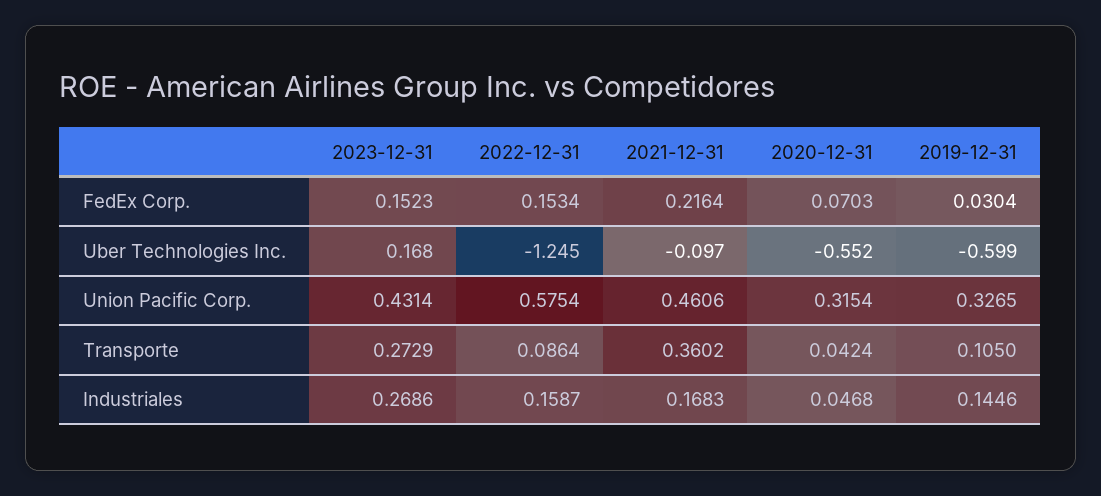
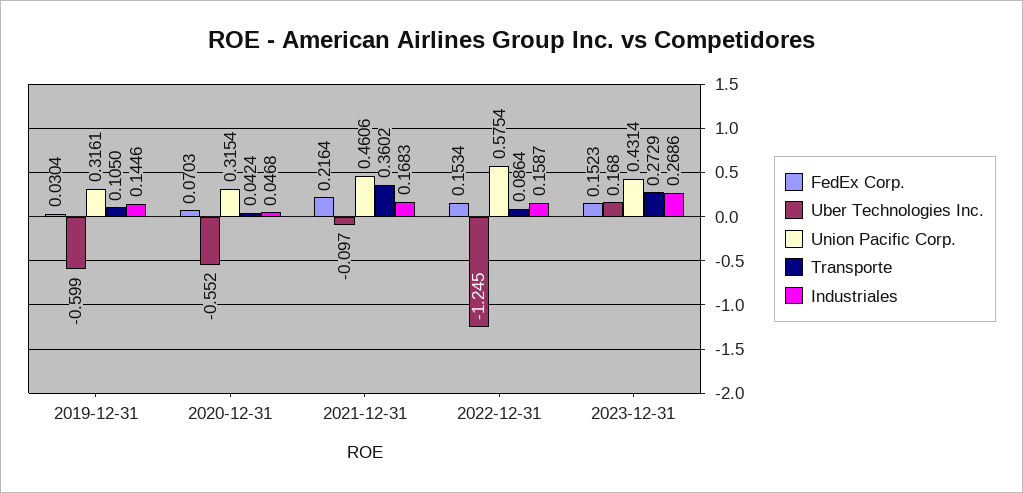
  {
    "FedEx Corp.": {
      "2023-12-31": 0.1523,
      "2022-12-31": 0.1534,
      "2021-12-31": 0.2164,
      "2020-12-31": 0.0703,
      "2019-12-31": 0.0304
    },
    "Uber Technologies Inc.": {
      "2023-12-31": 0.168,
      "2022-12-31": -1.245,
      "2021-12-31": -0.097,
      "2020-12-31": -0.552,
      "2019-12-31": -0.599
    },
    "Union Pacific Corp.": {
      "2023-12-31": 0.4314,
      "2022-12-31": 0.5754,
      "2021-12-31": 0.4606,
      "2020-12-31": 0.3154,
-     "2019-12-31": 0.3265
+     "2019-12-31": 0.3161
    },
    "Transporte": {
      "2023-12-31": 0.2729,
      "2022-12-31": 0.0864,
      "2021-12-31": 0.3602,
      "2020-12-31": 0.0424,
      "2019-12-31": 0.105
    },
    "Industriales": {
      "2023-12-31": 0.2686,
      "2022-12-31": 0.1587,
      "2021-12-31": 0.1683,
      "2020-12-31": 0.0468,
      "2019-12-31": 0.1446
    }
  }

